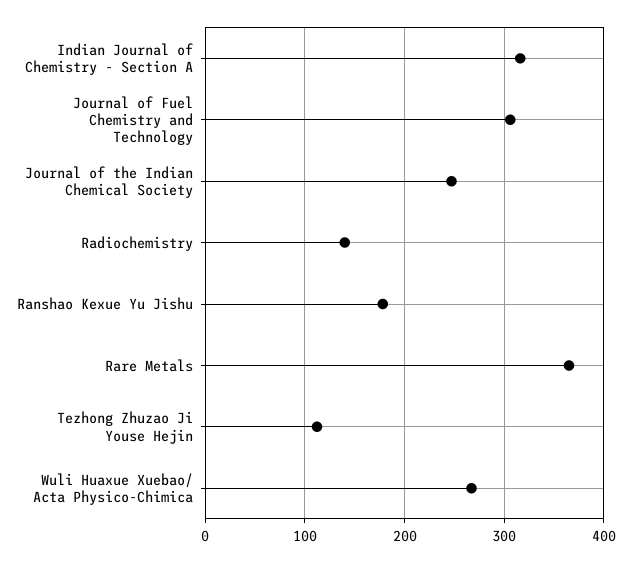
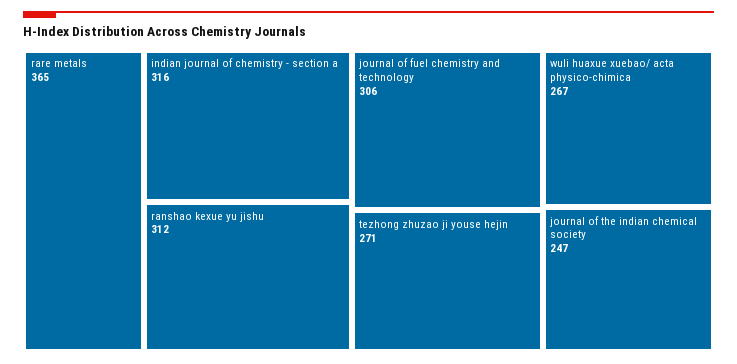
  {
    "Indian Journal of Chemistry - Section A": 316,
    "Journal of Fuel Chemistry and Technology": 306,
    "Journal of the Indian Chemical Society": 247,
-   "Radiochemistry": 140,
-   "Ranshao Kexue Yu Jishu": 180,
+   "Ranshao Kexue Yu Jishu": 312,
    "Rare Metals": 365,
-   "Tezhong Zhuzao Ji Youse Hejin": 110,
+   "Tezhong Zhuzao Ji Youse Hejin": 271,
    "Wuli Huaxue Xuebao/ Acta Physico-Chimica": 267
  }

